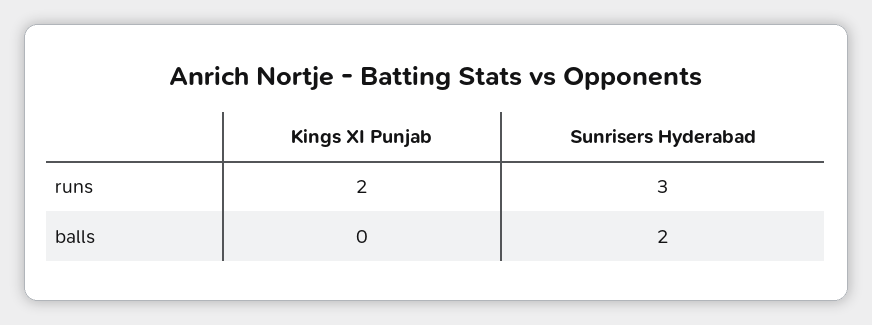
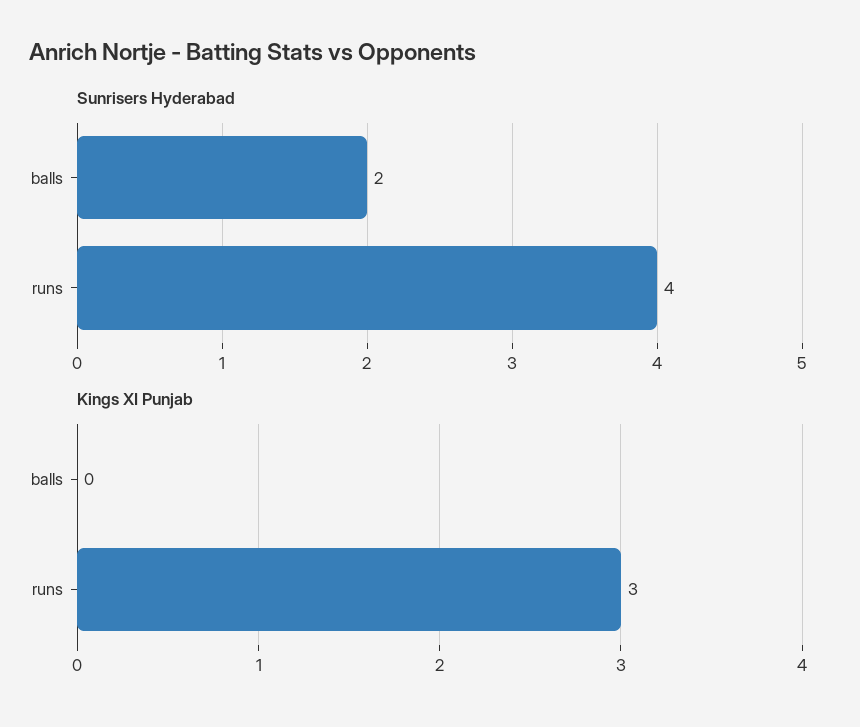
  {
    "Kings XI Punjab": {
-     "runs": 2,
+     "runs": 3,
      "balls": 0
    },
    "Sunrisers Hyderabad": {
-     "runs": 3,
+     "runs": 4,
      "balls": 2
    }
  }

